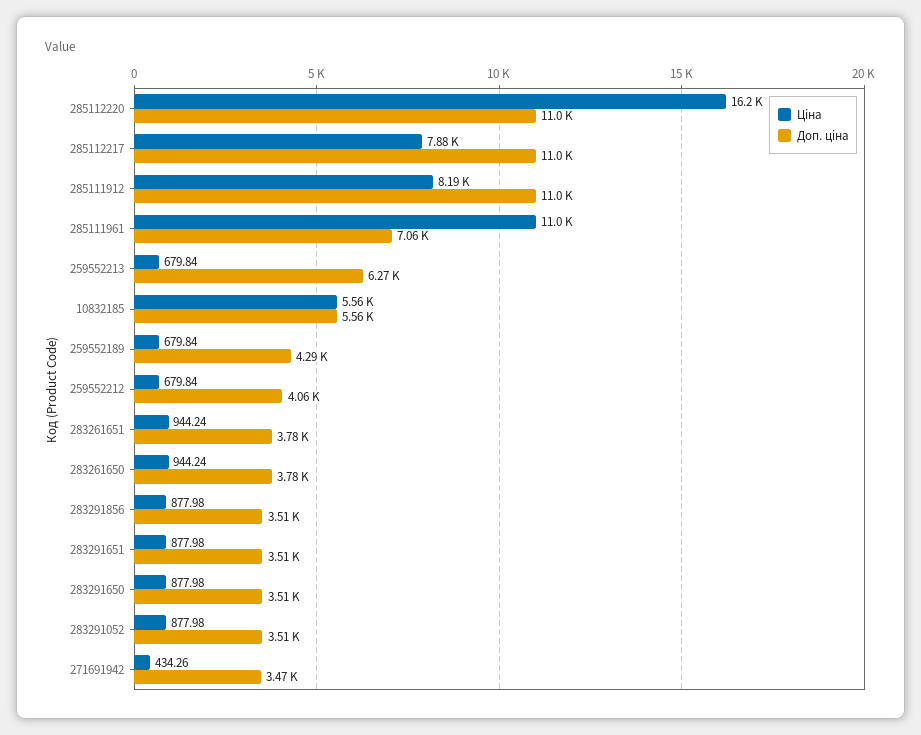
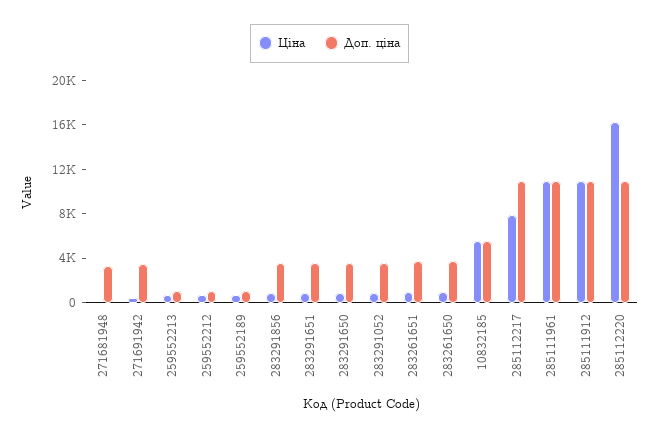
  {
    "Ціна": {
      "285112220": 16200,
      "285112217": 7880,
-     "285111912": 8190,
+     "285111912": 11000,
      "285111961": 11000,
      "259552213": 679.84,
      "10832185": 5560,
      "259552189": 679.84,
      "259552212": 679.84,
      "283261651": 944.24,
      "283261650": 944.24,
      "283291856": 877.98,
      "283291651": 877.98,
      "283291650": 877.98,
      "283291052": 877.98,
-     "271691942": 434.26
+     "271691942": 434.26,
+     "271681948": 0
    },
    "Доп. ціна": {
      "285112220": 11000,
      "285112217": 11000,
      "285111912": 11000,
-     "285111961": 7060,
+     "285111961": 11000,
-     "259552213": 6270,
+     "259552213": 1000,
      "10832185": 5560,
-     "259552189": 4290,
+     "259552189": 1000,
-     "259552212": 4060,
+     "259552212": 1000,
      "283261651": 3780,
      "283261650": 3780,
      "283291856": 3510,
      "283291651": 3510,
      "283291650": 3510,
      "283291052": 3510,
-     "271691942": 3470
+     "271691942": 3470,
+     "271681948": 3000
    }
  }

